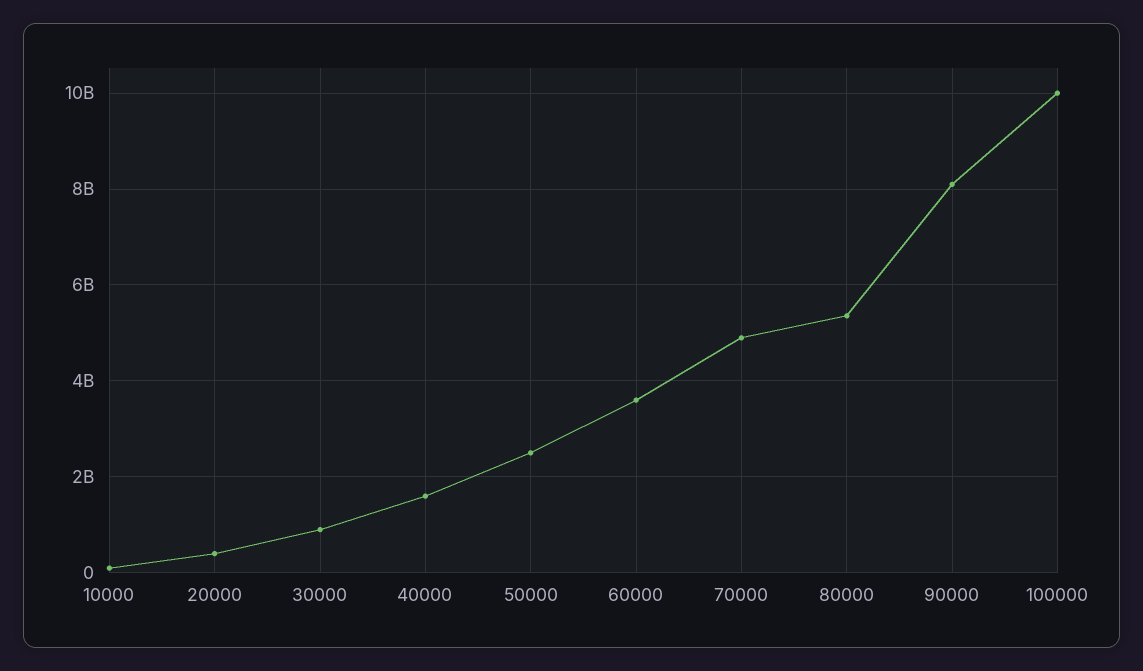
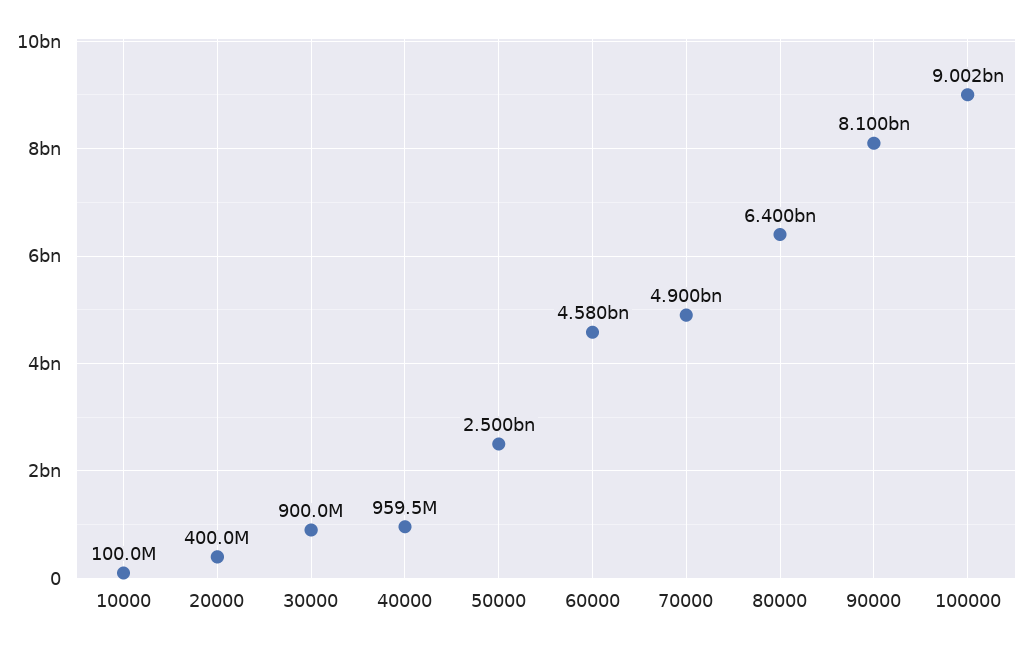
  {
    "10000": 100000000,
    "20000": 400000000,
    "30000": 900000000,
-   "40000": 1600000000,
+   "40000": 959500000,
    "50000": 2500000000,
-   "60000": 3600000000,
+   "60000": 4580000000,
    "70000": 4900000000,
-   "80000": 5400000000,
+   "80000": 6400000000,
    "90000": 8100000000,
-   "100000": 10000000000
+   "100000": 9002000000
  }

